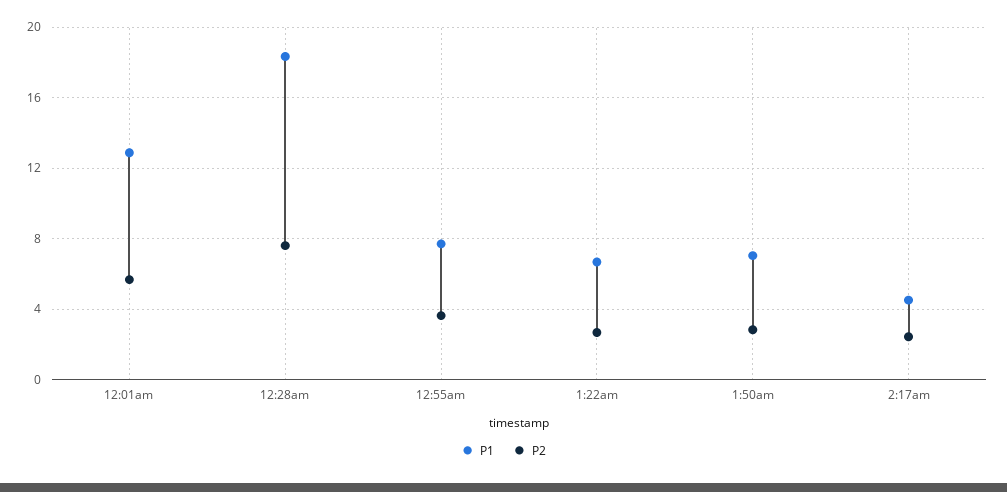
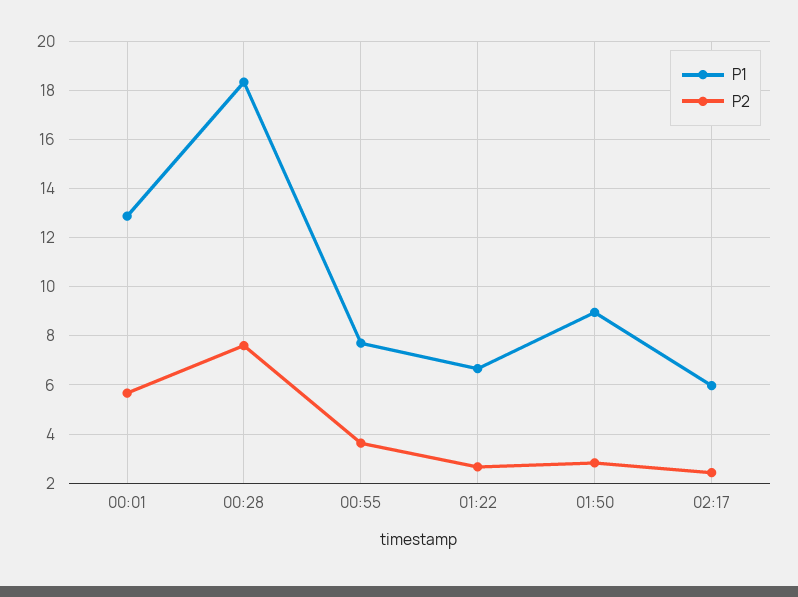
  {
    "P1": {
      "12:01am": 12.75,
      "12:28am": 18.25,
      "12:55am": 7.75,
      "1:22am": 6.75,
-     "1:50am": 7,
+     "1:50am": 9,
-     "2:17am": 4.5
+     "2:17am": 6
    },
    "P2": {
      "12:01am": 5.75,
      "12:28am": 7.5,
      "12:55am": 3.75,
      "1:22am": 2.75,
      "1:50am": 2.75,
      "2:17am": 2.5
    }
  }

